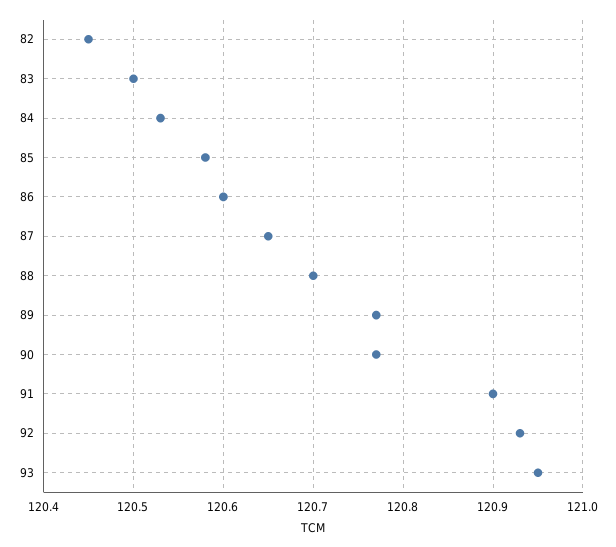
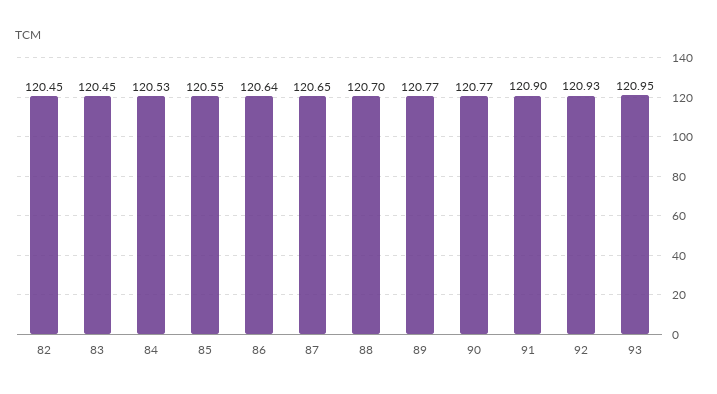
  {
    "82": 120.45,
-   "83": 120.5,
+   "83": 120.45,
    "84": 120.53,
-   "85": 120.58,
+   "85": 120.55,
-   "86": 120.6,
+   "86": 120.64,
    "87": 120.65,
    "88": 120.7,
    "89": 120.77,
    "90": 120.77,
    "91": 120.9,
    "92": 120.93,
    "93": 120.95
  }

